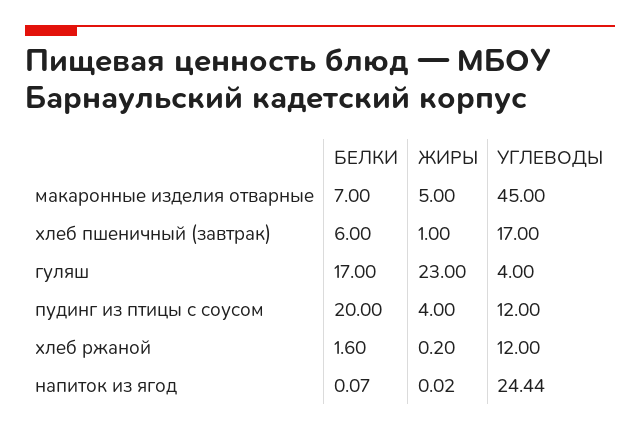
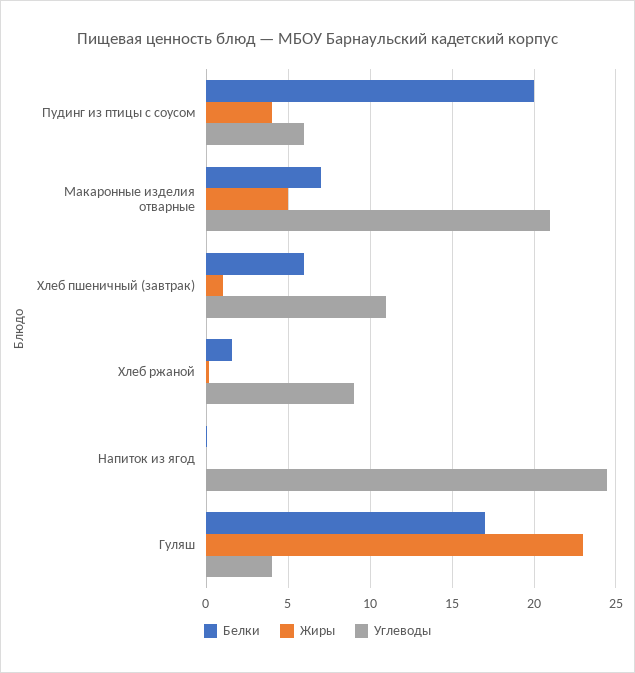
  {
    "БЕЛКИ": {
      "макаронные изделия отварные": 7,
      "хлеб пшеничный (завтрак)": 6,
      "гуляш": 17,
      "пудинг из птицы с соусом": 20,
      "хлеб ржаной": 1.6,
      "напиток из ягод": 0.07
    },
    "ЖИРЫ": {
      "макаронные изделия отварные": 5,
      "хлеб пшеничный (завтрак)": 1,
      "гуляш": 23,
      "пудинг из птицы с соусом": 4,
      "хлеб ржаной": 0.2,
      "напиток из ягод": 0.02
    },
    "УГЛЕВОДЫ": {
-     "макаронные изделия отварные": 45,
+     "макаронные изделия отварные": 21,
-     "хлеб пшеничный (завтрак)": 17,
+     "хлеб пшеничный (завтрак)": 11,
      "гуляш": 4,
-     "пудинг из птицы с соусом": 12,
+     "пудинг из птицы с соусом": 6,
-     "хлеб ржаной": 12,
+     "хлеб ржаной": 9,
      "напиток из ягод": 24.44
    }
  }

